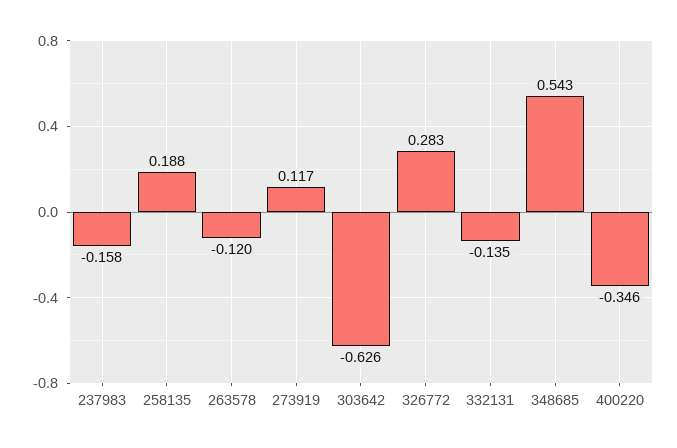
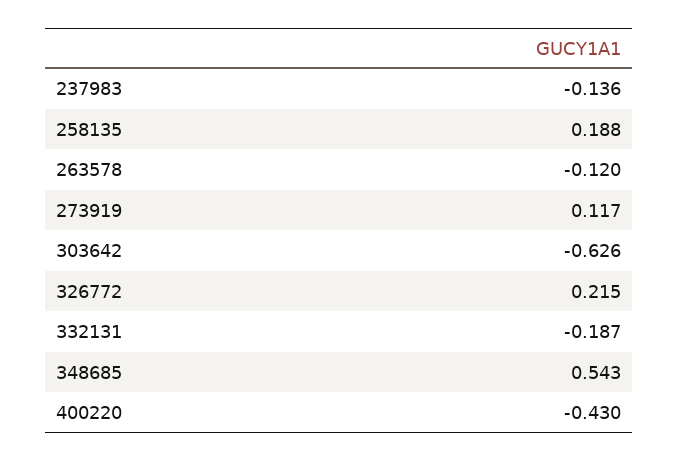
  {
-   "237983": -0.158,
+   "237983": -0.136,
    "258135": 0.188,
    "263578": -0.12,
    "273919": 0.117,
    "303642": -0.626,
-   "326772": 0.283,
+   "326772": 0.215,
-   "332131": -0.135,
+   "332131": -0.187,
    "348685": 0.543,
-   "400220": -0.346
+   "400220": -0.43
  }

